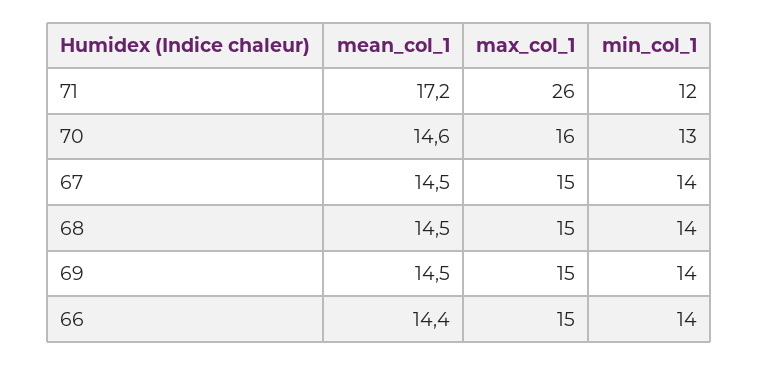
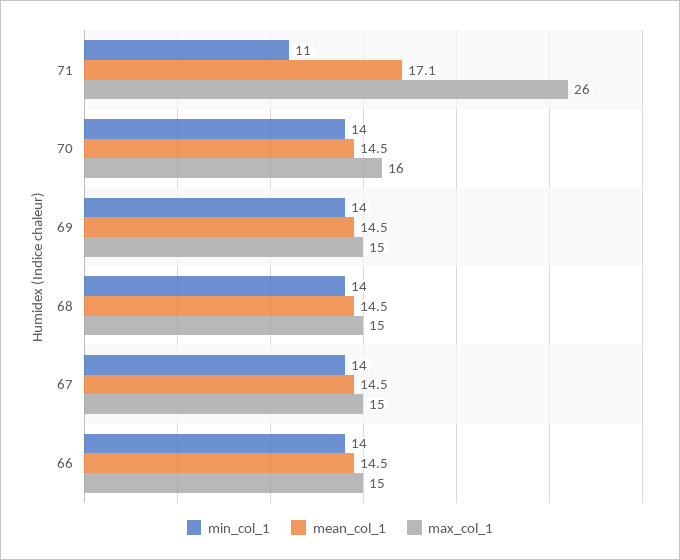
  {
    "mean_col_1": {
-     "71": 17.2,
+     "71": 17.1,
-     "70": 14.6,
+     "70": 14.5,
      "67": 14.5,
      "68": 14.5,
      "69": 14.5,
-     "66": 14.4
+     "66": 14.5
    },
    "max_col_1": {
      "71": 26,
      "70": 16,
      "67": 15,
      "68": 15,
      "69": 15,
      "66": 15
    },
    "min_col_1": {
-     "71": 12,
+     "71": 11,
-     "70": 13,
+     "70": 14,
      "67": 14,
      "68": 14,
      "69": 14,
      "66": 14
    }
  }

